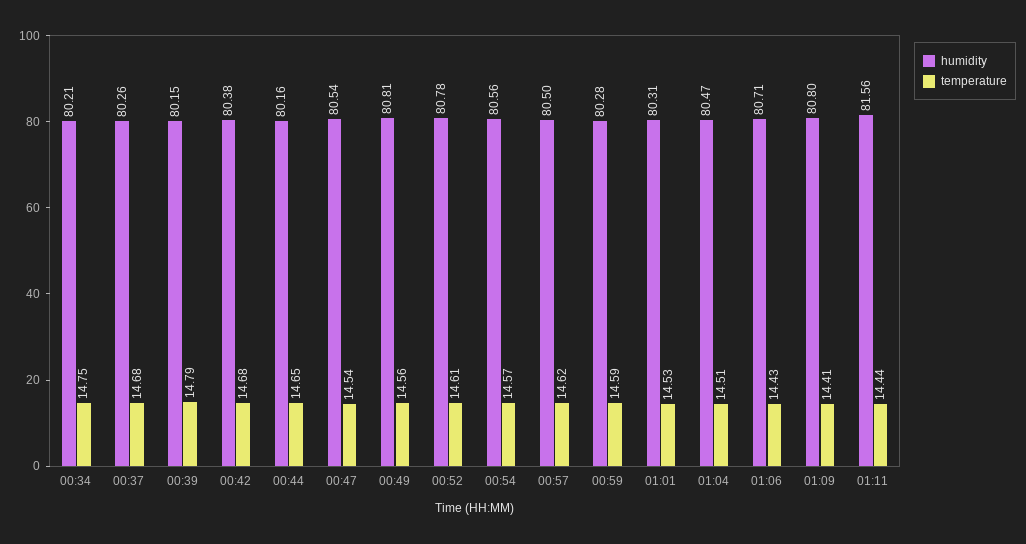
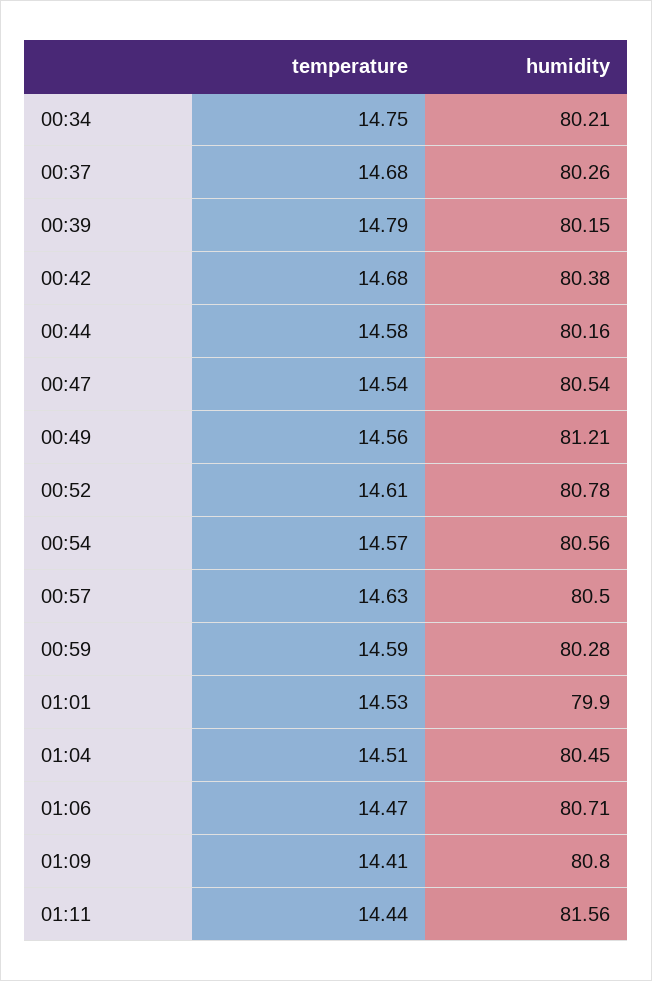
  {
    "humidity": {
      "00:34": 80.21,
      "00:37": 80.26,
      "00:39": 80.15,
      "00:42": 80.38,
      "00:44": 80.16,
      "00:47": 80.54,
-     "00:49": 80.81,
+     "00:49": 81.21,
      "00:52": 80.78,
      "00:54": 80.56,
      "00:57": 80.5,
      "00:59": 80.28,
-     "01:01": 80.31,
+     "01:01": 79.9,
-     "01:04": 80.47,
+     "01:04": 80.45,
      "01:06": 80.71,
      "01:09": 80.8,
      "01:11": 81.56
    },
    "temperature": {
      "00:34": 14.75,
      "00:37": 14.68,
      "00:39": 14.79,
      "00:42": 14.68,
-     "00:44": 14.65,
+     "00:44": 14.58,
      "00:47": 14.54,
      "00:49": 14.56,
      "00:52": 14.61,
      "00:54": 14.57,
-     "00:57": 14.62,
+     "00:57": 14.63,
      "00:59": 14.59,
      "01:01": 14.53,
      "01:04": 14.51,
-     "01:06": 14.43,
+     "01:06": 14.47,
      "01:09": 14.41,
      "01:11": 14.44
    }
  }

